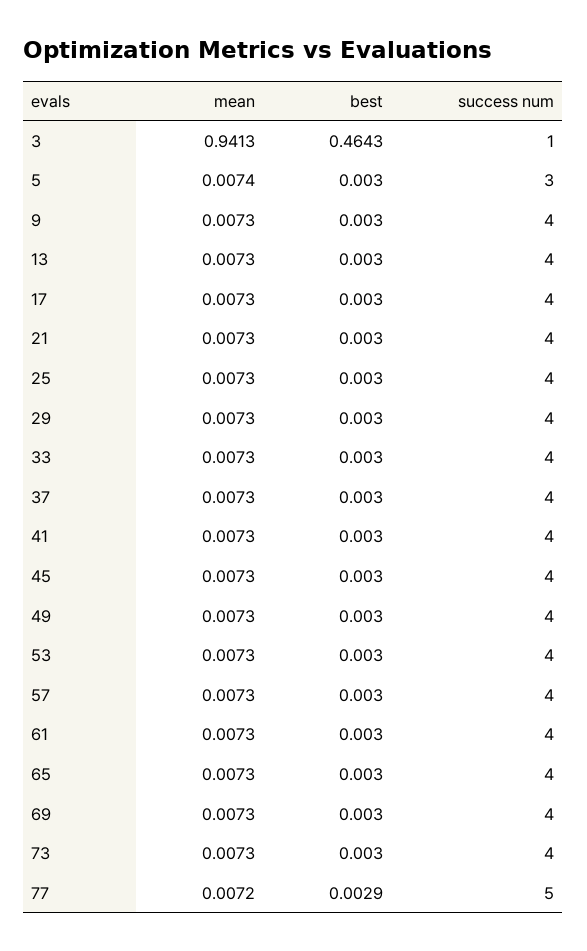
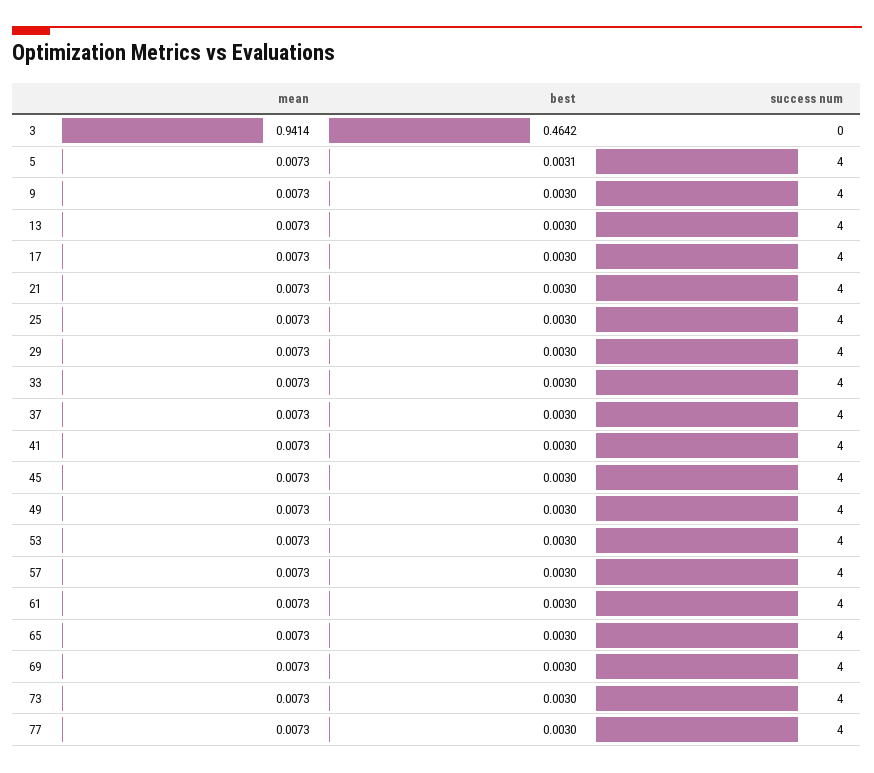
  {
    "mean": {
-     "3": 0.9413,
+     "3": 0.9414,
-     "5": 0.0074,
+     "5": 0.0073,
      "9": 0.0073,
      "13": 0.0073,
      "17": 0.0073,
      "21": 0.0073,
      "25": 0.0073,
      "29": 0.0073,
      "33": 0.0073,
      "37": 0.0073,
      "41": 0.0073,
      "45": 0.0073,
      "49": 0.0073,
      "53": 0.0073,
      "57": 0.0073,
      "61": 0.0073,
      "65": 0.0073,
      "69": 0.0073,
      "73": 0.0073,
-     "77": 0.0072
+     "77": 0.0073
    },
    "best": {
-     "3": 0.4643,
+     "3": 0.4642,
-     "5": 0.003,
+     "5": 0.0031,
      "9": 0.003,
      "13": 0.003,
      "17": 0.003,
      "21": 0.003,
      "25": 0.003,
      "29": 0.003,
      "33": 0.003,
      "37": 0.003,
      "41": 0.003,
      "45": 0.003,
      "49": 0.003,
      "53": 0.003,
      "57": 0.003,
      "61": 0.003,
      "65": 0.003,
      "69": 0.003,
      "73": 0.003,
-     "77": 0.0029
+     "77": 0.003
    },
    "success num": {
-     "3": 1,
+     "3": 0,
-     "5": 3,
+     "5": 4,
      "9": 4,
      "13": 4,
      "17": 4,
      "21": 4,
      "25": 4,
      "29": 4,
      "33": 4,
      "37": 4,
      "41": 4,
      "45": 4,
      "49": 4,
      "53": 4,
      "57": 4,
      "61": 4,
      "65": 4,
      "69": 4,
      "73": 4,
-     "77": 5
+     "77": 4
    }
  }

